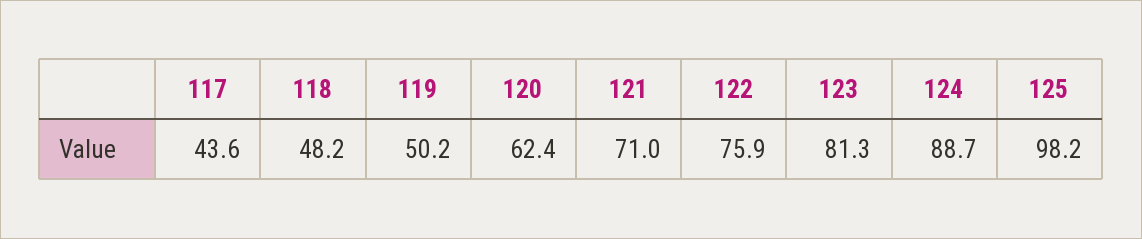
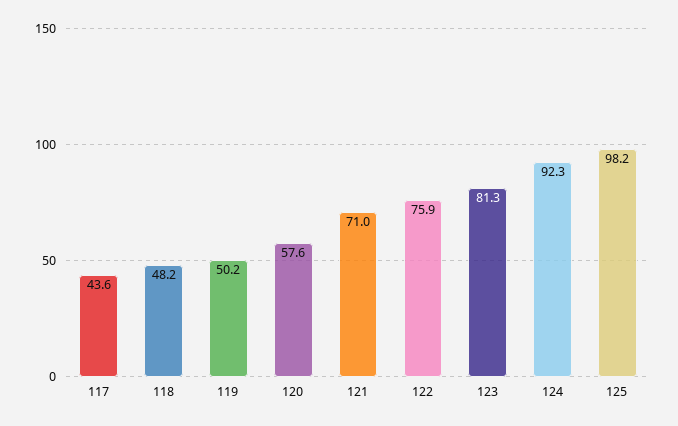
  {
    "117": 43.6,
    "118": 48.2,
    "119": 50.2,
-   "120": 62.4,
+   "120": 57.6,
    "121": 71,
    "122": 75.9,
    "123": 81.3,
-   "124": 88.7,
+   "124": 92.3,
    "125": 98.2
  }

